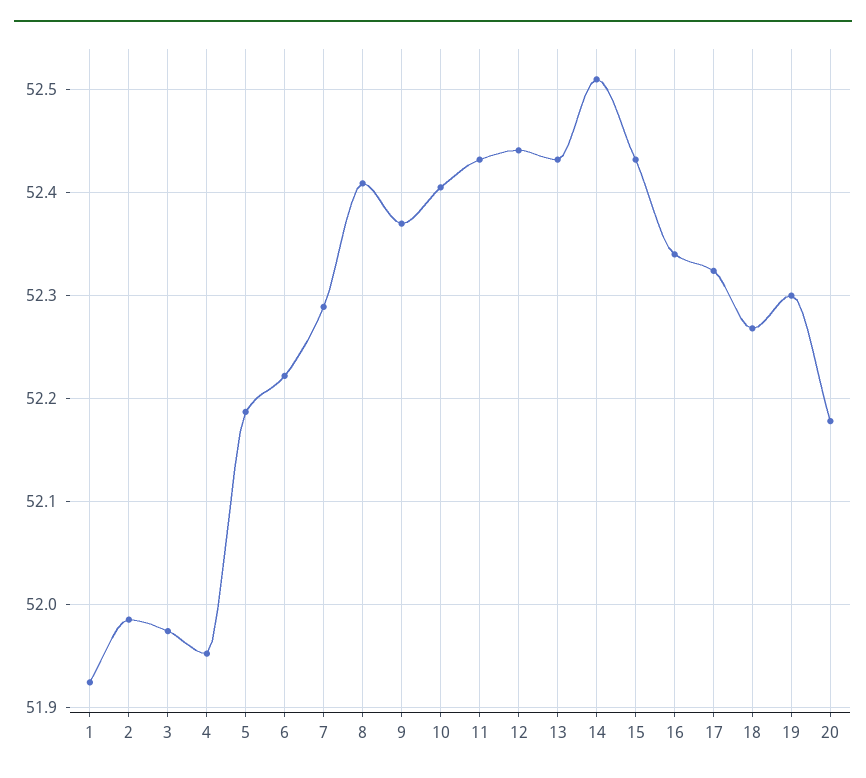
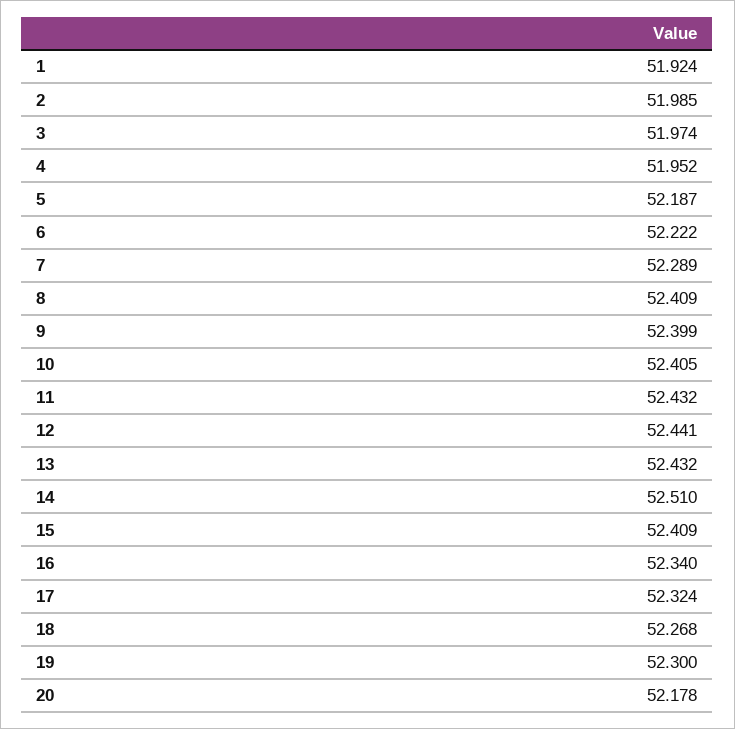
  {
    "1": 51.924,
    "2": 51.985,
    "3": 51.974,
    "4": 51.952,
    "5": 52.187,
    "6": 52.222,
    "7": 52.289,
    "8": 52.409,
-   "9": 52.37,
+   "9": 52.399,
    "10": 52.405,
    "11": 52.432,
    "12": 52.441,
    "13": 52.432,
    "14": 52.51,
-   "15": 52.43,
+   "15": 52.409,
    "16": 52.34,
    "17": 52.324,
    "18": 52.268,
    "19": 52.3,
    "20": 52.178
  }

